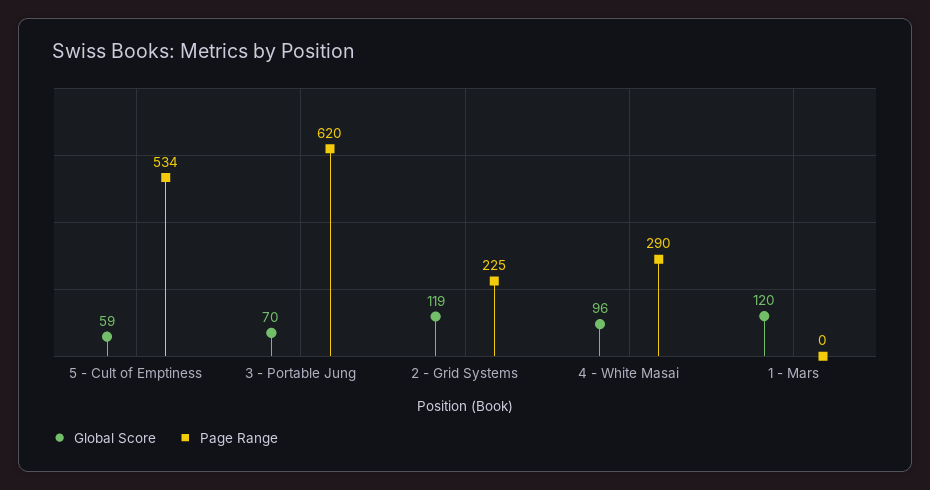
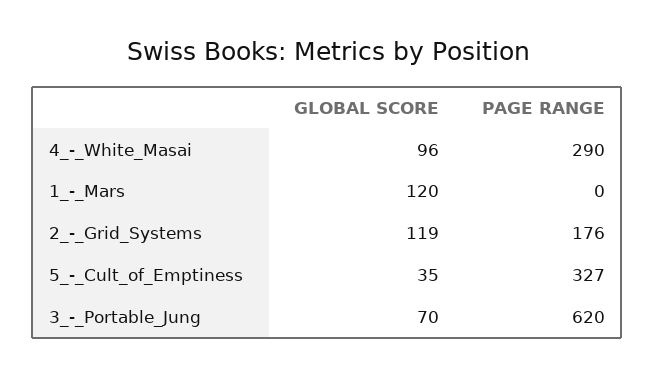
  {
    "Global Score": {
-     "5 - Cult of Emptiness": 59,
+     "5 - Cult of Emptiness": 35,
      "3 - Portable Jung": 70,
      "2 - Grid Systems": 119,
      "4 - White Masai": 96,
      "1 - Mars": 120
    },
    "Page Range": {
-     "5 - Cult of Emptiness": 534,
+     "5 - Cult of Emptiness": 327,
      "3 - Portable Jung": 620,
-     "2 - Grid Systems": 225,
+     "2 - Grid Systems": 176,
      "4 - White Masai": 290,
      "1 - Mars": 0
    }
  }

